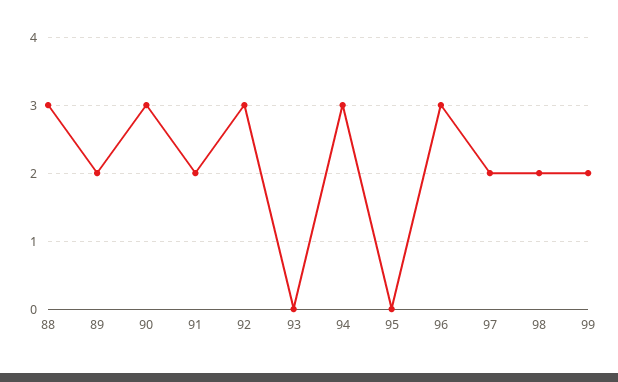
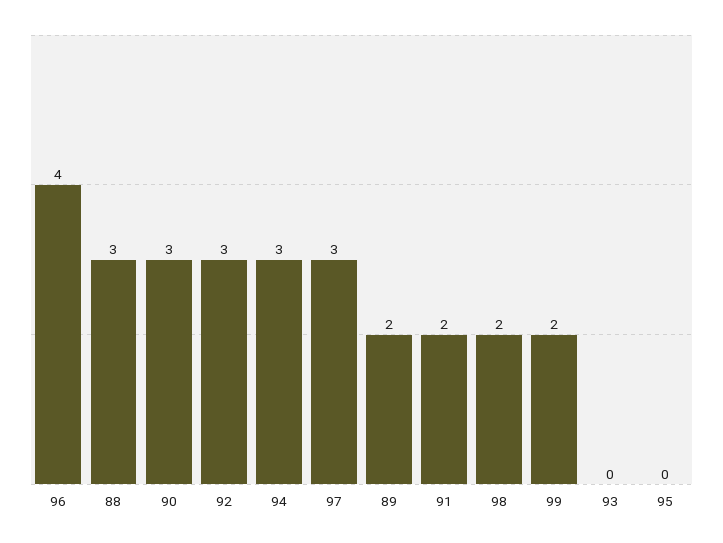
  {
    "88": 3,
    "89": 2,
    "90": 3,
    "91": 2,
    "92": 3,
    "93": 0,
    "94": 3,
    "95": 0,
-   "96": 3,
+   "96": 4,
-   "97": 2,
+   "97": 3,
    "98": 2,
    "99": 2
  }

